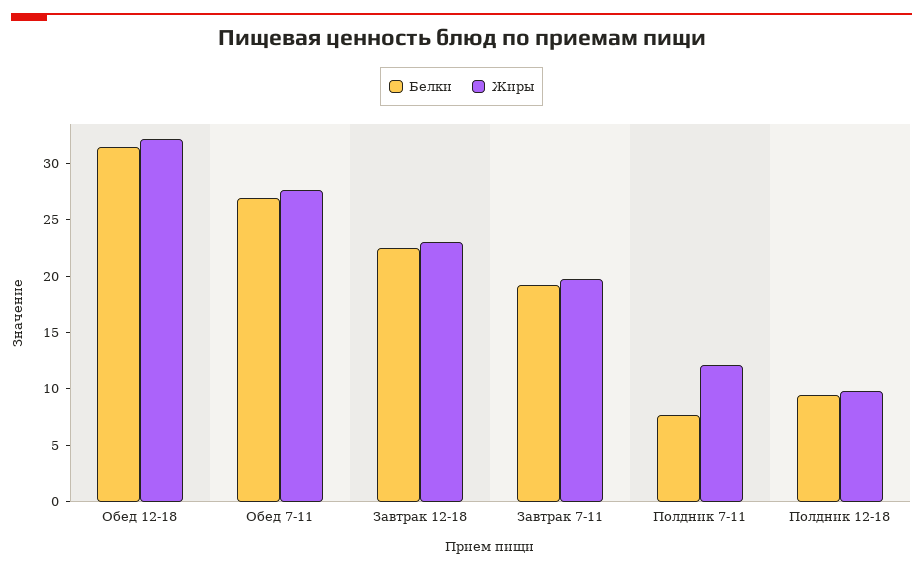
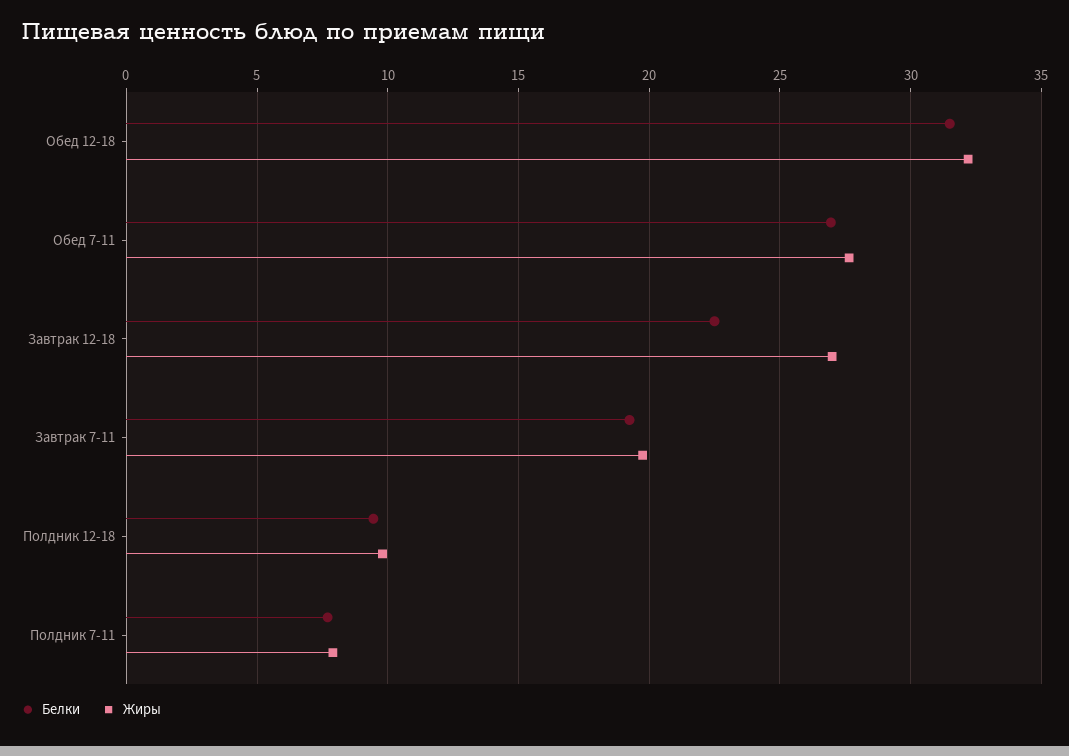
  {
    "Белки": {
      "Обед 12-18": 31.5,
      "Обед 7-11": 27,
      "Завтрак 12-18": 22.5,
      "Завтрак 7-11": 19.5,
      "Полдник 7-11": 7.5,
      "Полдник 12-18": 9.5
    },
    "Жиры": {
      "Обед 12-18": 32,
      "Обед 7-11": 27.5,
-     "Завтрак 12-18": 23,
+     "Завтрак 12-18": 27,
      "Завтрак 7-11": 20,
-     "Полдник 7-11": 12,
+     "Полдник 7-11": 8,
      "Полдник 12-18": 10
    }
  }

